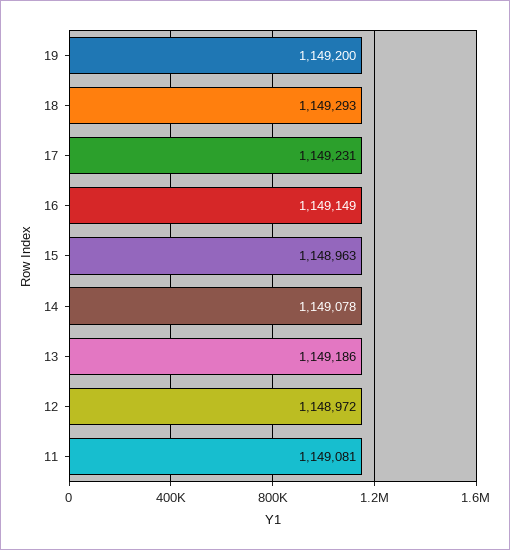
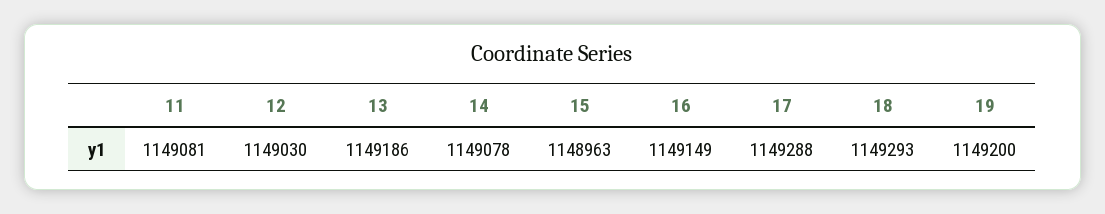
  {
    "19": 1149200,
    "18": 1149293,
-   "17": 1149231,
+   "17": 1149288,
    "16": 1149149,
    "15": 1148963,
    "14": 1149078,
    "13": 1149186,
-   "12": 1148972,
+   "12": 1149030,
    "11": 1149081
  }

